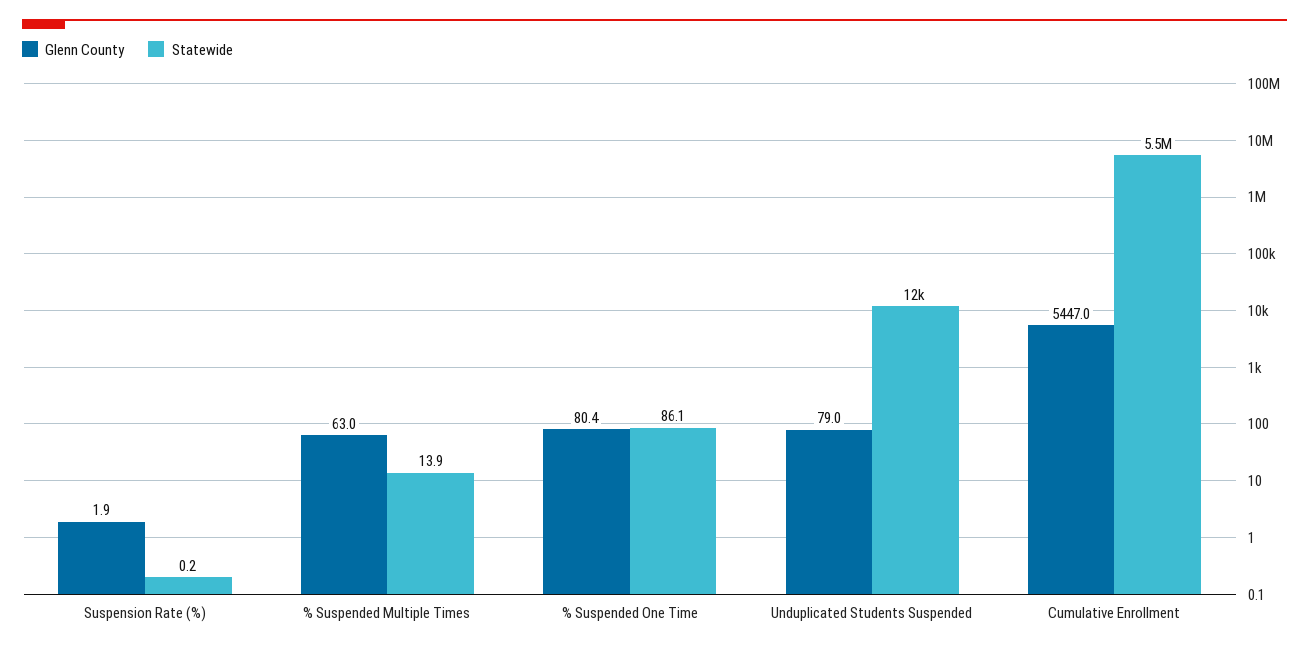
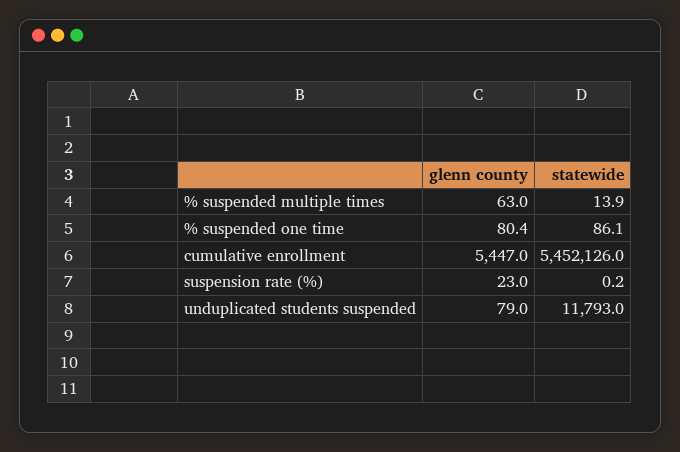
  {
    "Glenn County": {
-     "Suspension Rate (%)": 1.9,
+     "Suspension Rate (%)": 23,
      "% Suspended Multiple Times": 63,
      "% Suspended One Time": 80.4,
      "Unduplicated Students Suspended": 79,
      "Cumulative Enrollment": 5447
    },
    "Statewide": {
      "Suspension Rate (%)": 0.2,
      "% Suspended Multiple Times": 13.9,
      "% Suspended One Time": 86.1,
      "Unduplicated Students Suspended": 11793,
      "Cumulative Enrollment": 5452126
    }
  }

